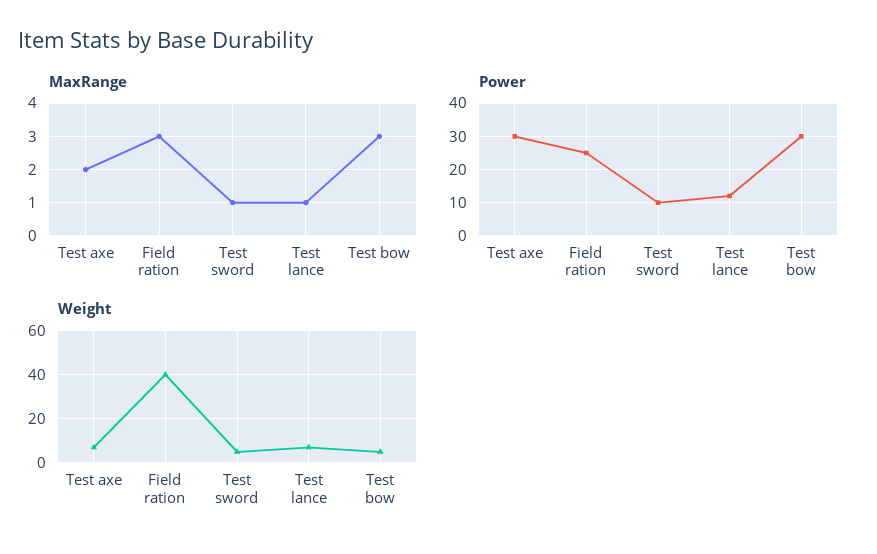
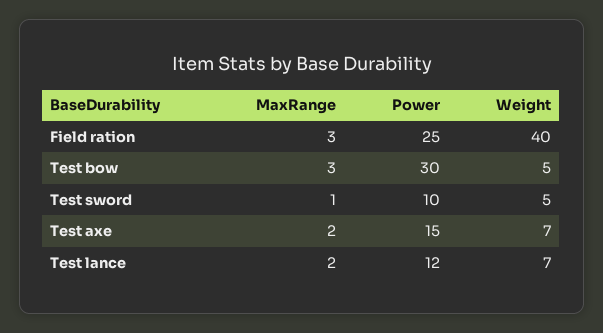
  {
    "MaxRange": {
      "Test axe": 2,
      "Field ration": 3,
      "Test sword": 1,
-     "Test lance": 1,
+     "Test lance": 2,
      "Test bow": 3
    },
    "Power": {
-     "Test axe": 30,
+     "Test axe": 15,
      "Field ration": 25,
      "Test sword": 10,
      "Test lance": 12,
      "Test bow": 30
    },
    "Weight": {
      "Test axe": 7,
      "Field ration": 40,
      "Test sword": 5,
      "Test lance": 7,
      "Test bow": 5
    }
  }

